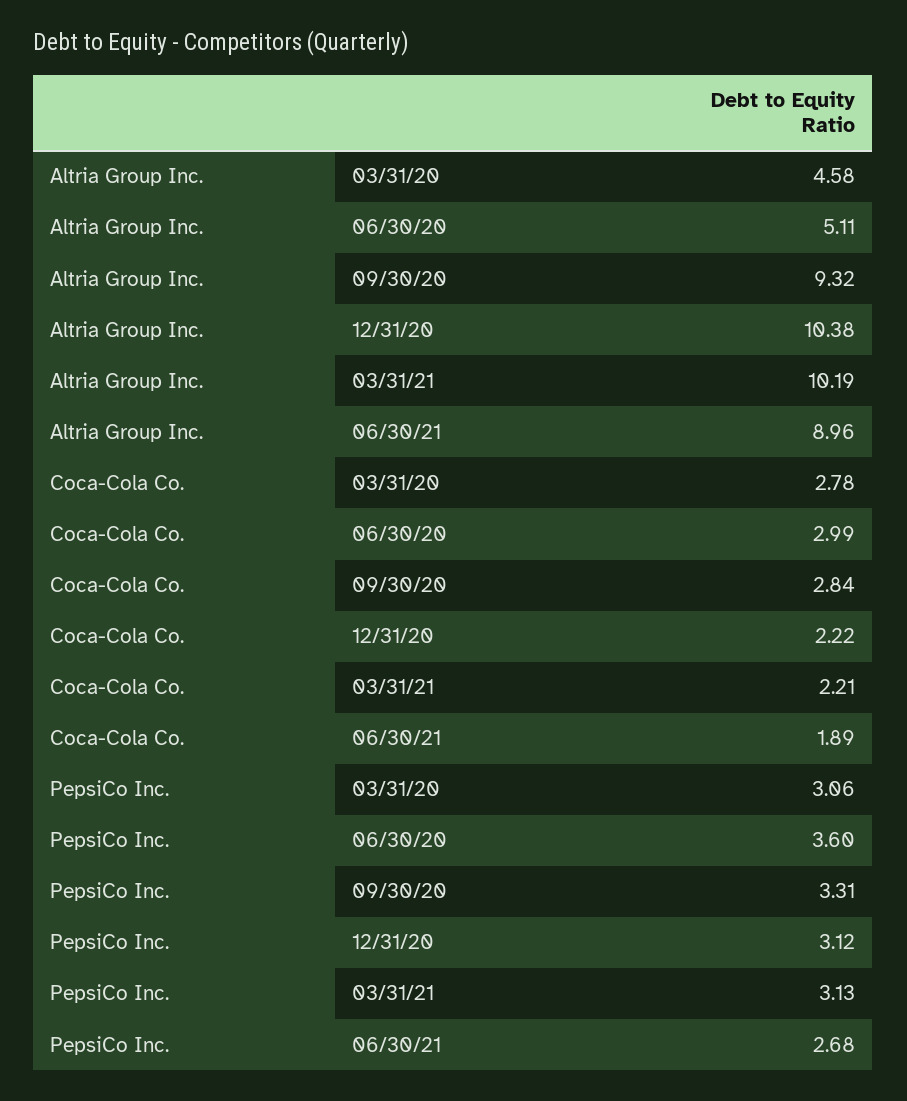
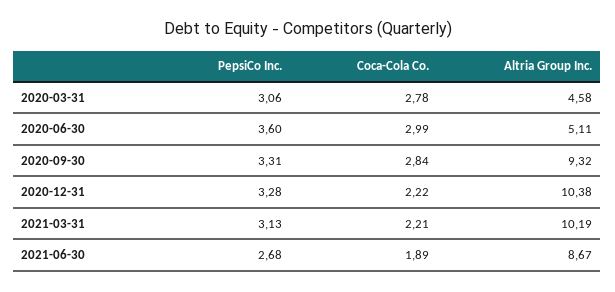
  {
    "Altria Group Inc.": {
      "03/31/20": 4.58,
      "06/30/20": 5.11,
      "09/30/20": 9.32,
      "12/31/20": 10.38,
      "03/31/21": 10.19,
-     "06/30/21": 8.96
+     "06/30/21": 8.67
    },
    "Coca-Cola Co.": {
      "03/31/20": 2.78,
      "06/30/20": 2.99,
      "09/30/20": 2.84,
      "12/31/20": 2.22,
      "03/31/21": 2.21,
      "06/30/21": 1.89
    },
    "PepsiCo Inc.": {
      "03/31/20": 3.06,
      "06/30/20": 3.6,
      "09/30/20": 3.31,
-     "12/31/20": 3.12,
+     "12/31/20": 3.28,
      "03/31/21": 3.13,
      "06/30/21": 2.68
    }
  }

